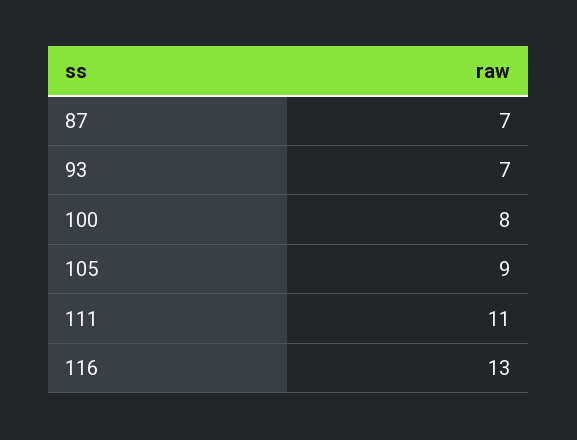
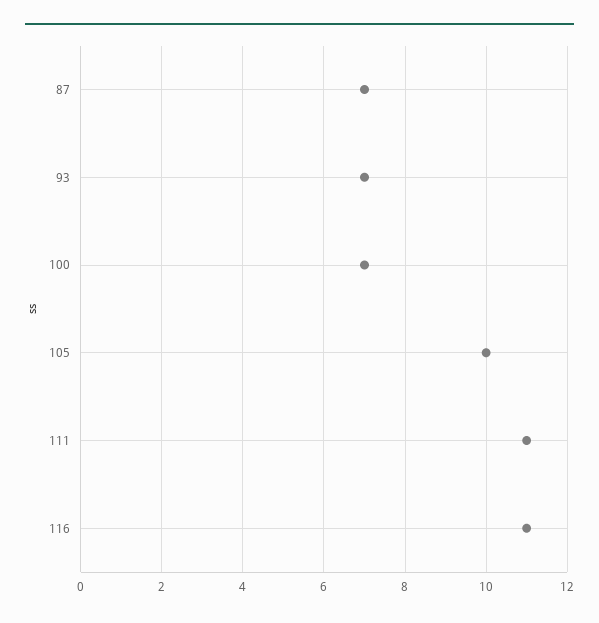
  {
    "87": 7,
    "93": 7,
-   "100": 8,
+   "100": 7,
-   "105": 9,
+   "105": 10,
    "111": 11,
-   "116": 13
+   "116": 11
  }

